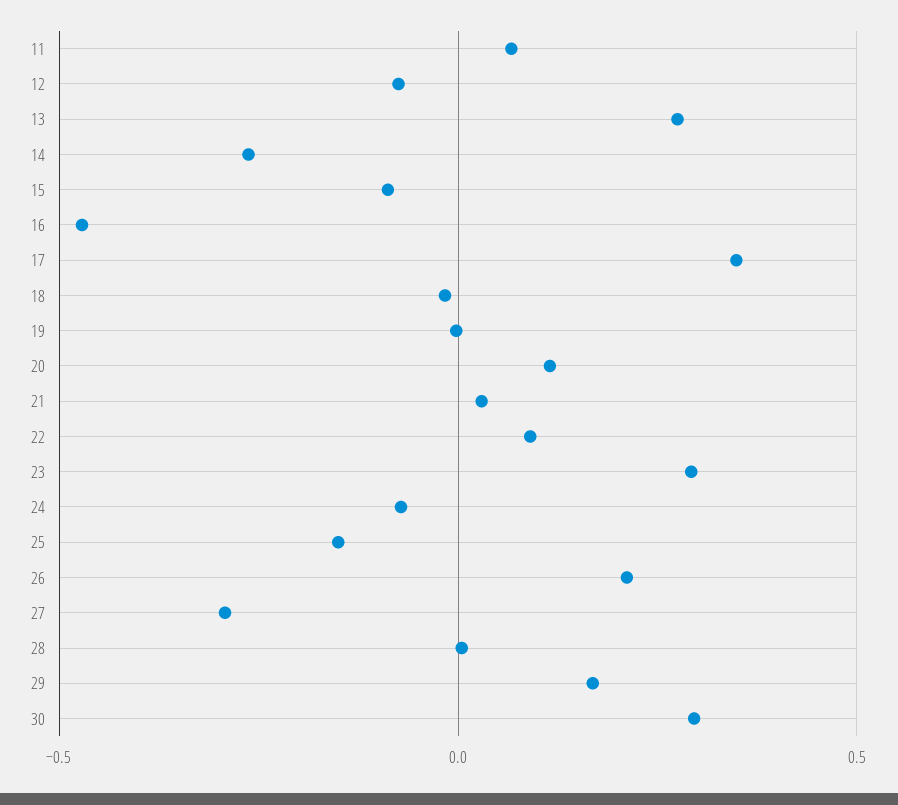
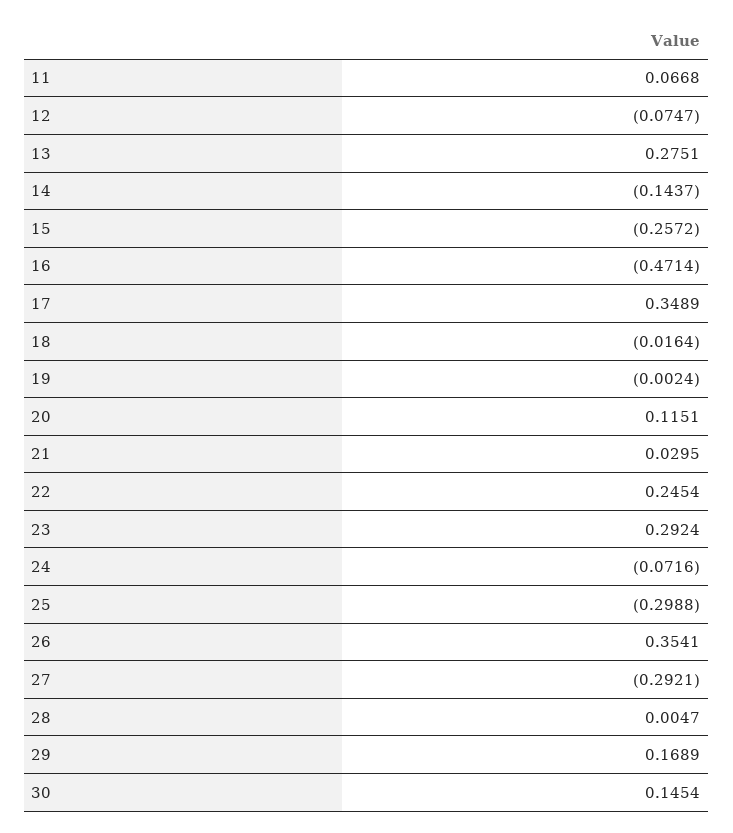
  {
    "11": 0.0668,
    "12": -0.0747,
    "13": 0.2751,
-   "14": -0.25,
+   "14": -0.1437,
-   "15": -0.1,
+   "15": -0.2572,
    "16": -0.4714,
    "17": 0.3489,
    "18": -0.0164,
    "19": -0.0024,
    "20": 0.1151,
    "21": 0.0295,
-   "22": 0.1,
+   "22": 0.2454,
    "23": 0.2924,
    "24": -0.0716,
-   "25": -0.15,
+   "25": -0.2988,
-   "26": 0.2,
+   "26": 0.3541,
    "27": -0.2921,
    "28": 0.0047,
    "29": 0.1689,
-   "30": 0.3
+   "30": 0.1454
  }

